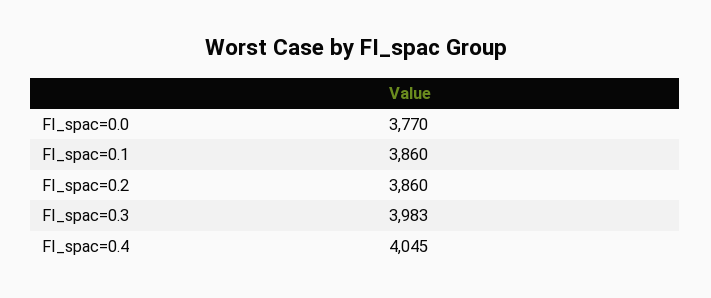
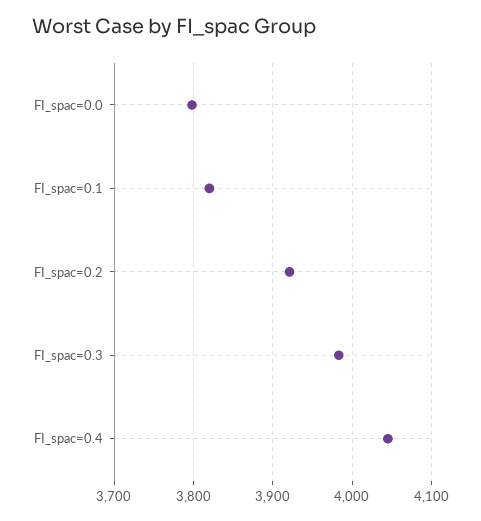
  {
-   "FI_spac=0.0": 3770,
+   "FI_spac=0.0": 3800,
-   "FI_spac=0.1": 3860,
+   "FI_spac=0.1": 3820,
-   "FI_spac=0.2": 3860,
+   "FI_spac=0.2": 3920,
    "FI_spac=0.3": 3983,
    "FI_spac=0.4": 4045
  }

